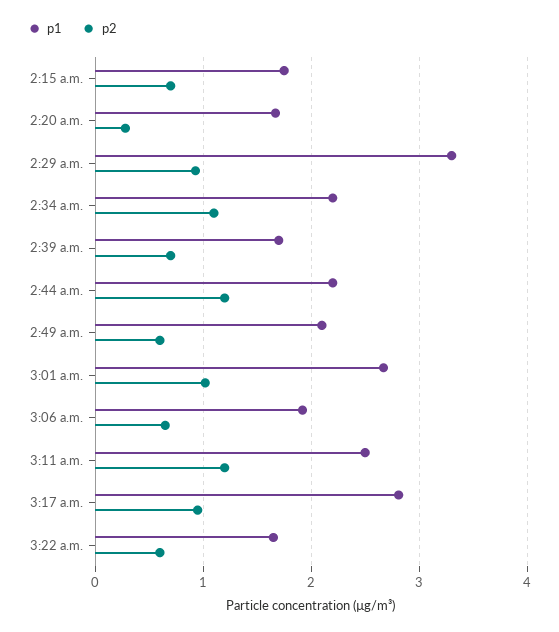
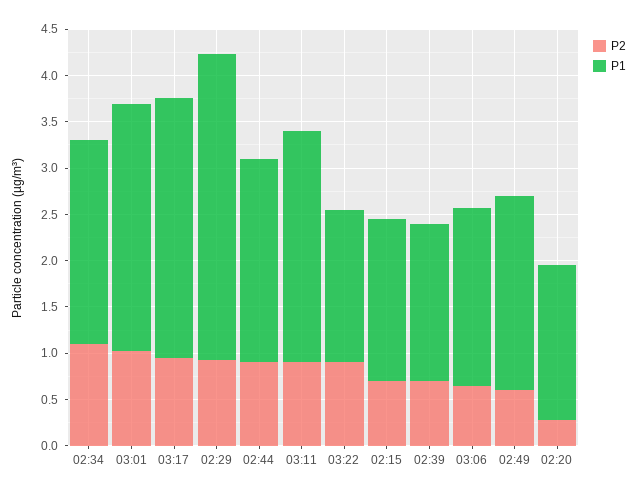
  {
    "p1": {
      "2:15 a.m.": 1.8,
      "2:20 a.m.": 1.7,
      "2:29 a.m.": 3.3,
      "2:34 a.m.": 2.2,
      "2:39 a.m.": 1.7,
      "2:44 a.m.": 2.2,
      "2:49 a.m.": 2.1,
      "3:01 a.m.": 2.7,
      "3:06 a.m.": 1.9,
      "3:11 a.m.": 2.5,
      "3:17 a.m.": 2.8,
      "3:22 a.m.": 1.7
    },
    "p2": {
      "2:15 a.m.": 0.7,
      "2:20 a.m.": 0.3,
      "2:29 a.m.": 0.9,
      "2:34 a.m.": 1.1,
      "2:39 a.m.": 0.7,
-     "2:44 a.m.": 1.2,
+     "2:44 a.m.": 0.9,
      "2:49 a.m.": 0.6,
      "3:01 a.m.": 1,
      "3:06 a.m.": 0.7,
-     "3:11 a.m.": 1.2,
+     "3:11 a.m.": 0.9,
      "3:17 a.m.": 1,
-     "3:22 a.m.": 0.6
+     "3:22 a.m.": 0.9
    }
  }

